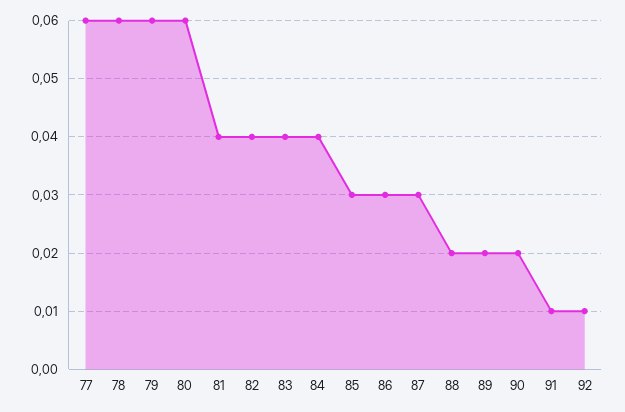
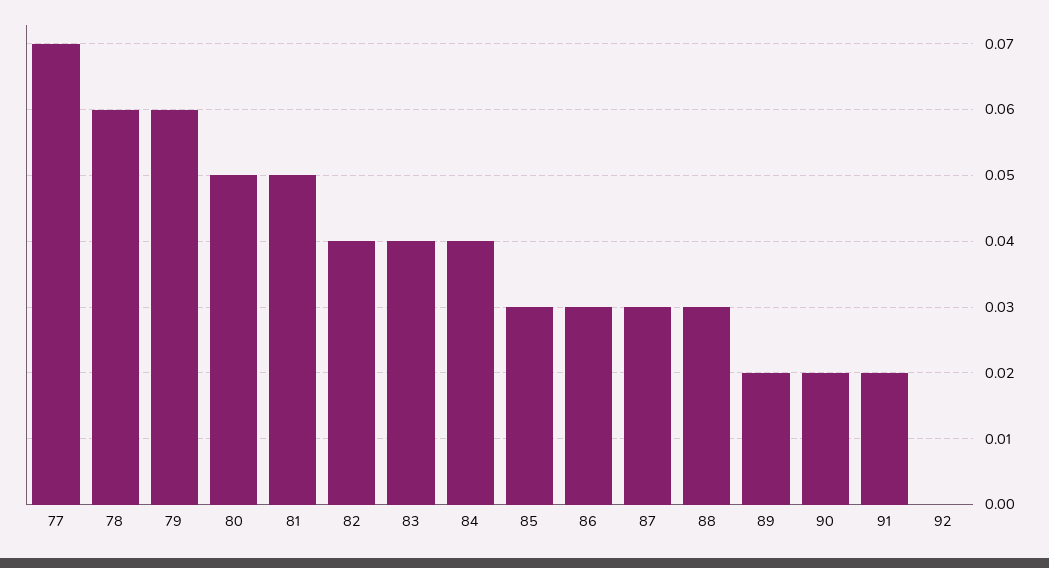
  {
-   "77": 0.06,
+   "77": 0.07,
    "78": 0.06,
    "79": 0.06,
-   "80": 0.06,
+   "80": 0.05,
-   "81": 0.04,
+   "81": 0.05,
    "82": 0.04,
    "83": 0.04,
    "84": 0.04,
    "85": 0.03,
    "86": 0.03,
    "87": 0.03,
-   "88": 0.02,
+   "88": 0.03,
    "89": 0.02,
    "90": 0.02,
-   "91": 0.01,
+   "91": 0.02,
-   "92": 0.01
+   "92": 0
  }

